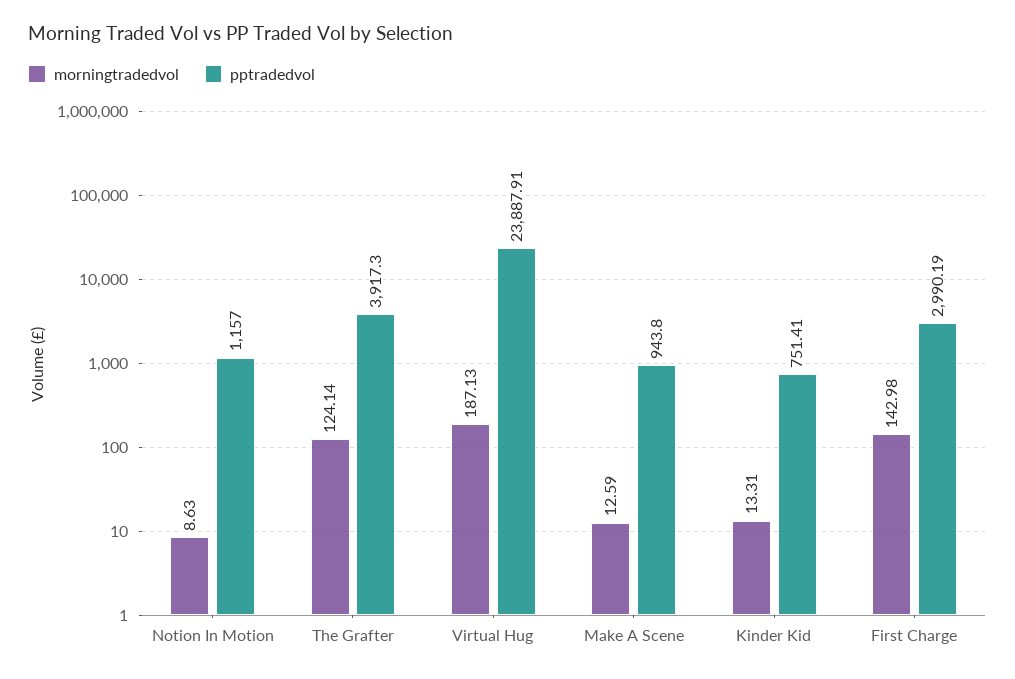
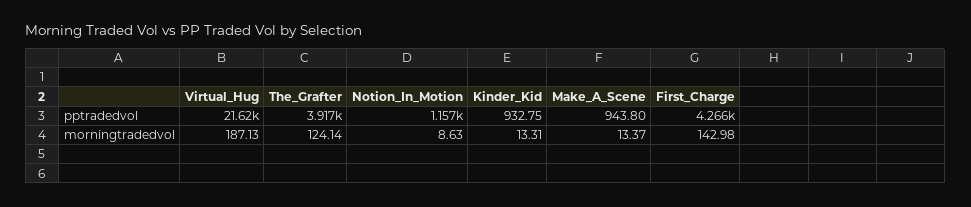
  {
    "morningtradedvol": {
      "Notion In Motion": 8.63,
      "The Grafter": 124.14,
      "Virtual Hug": 187.13,
-     "Make A Scene": 12.59,
+     "Make A Scene": 13.37,
      "Kinder Kid": 13.31,
      "First Charge": 142.98
    },
    "pptradedvol": {
      "Notion In Motion": 1157,
      "The Grafter": 3917.3,
-     "Virtual Hug": 23887.91,
+     "Virtual Hug": 21620,
      "Make A Scene": 943.8,
-     "Kinder Kid": 751.41,
+     "Kinder Kid": 932.75,
-     "First Charge": 2990.19
+     "First Charge": 4266
    }
  }

